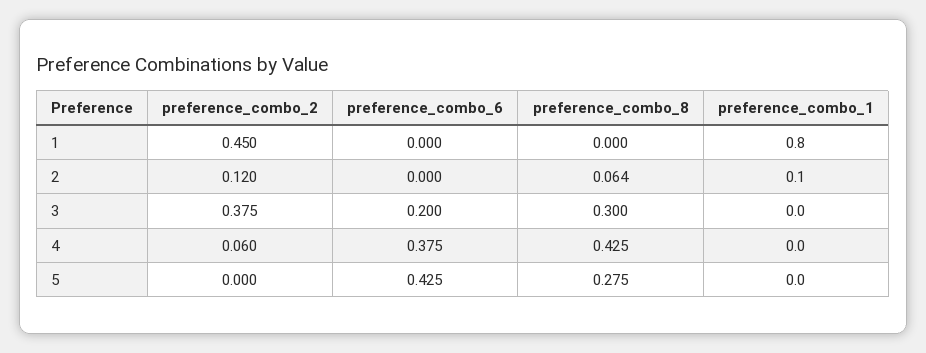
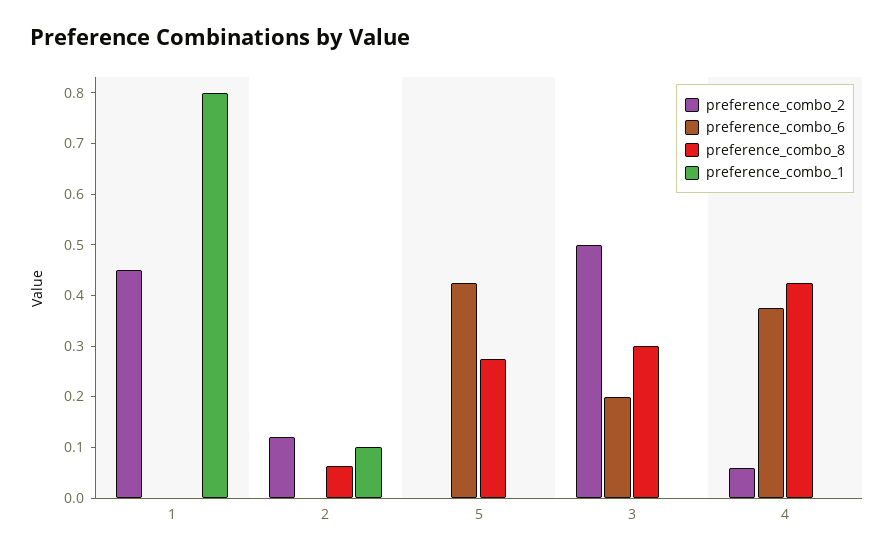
  {
    "preference_combo_2": {
      "1": 0.45,
      "2": 0.12,
-     "3": 0.375,
+     "3": 0.5,
      "4": 0.06,
      "5": 0
    },
    "preference_combo_6": {
      "1": 0,
      "2": 0,
      "3": 0.2,
      "4": 0.375,
      "5": 0.425
    },
    "preference_combo_8": {
      "1": 0,
      "2": 0.064,
      "3": 0.3,
      "4": 0.425,
      "5": 0.275
    },
    "preference_combo_1": {
      "1": 0.8,
      "2": 0.1,
      "3": 0,
      "4": 0,
      "5": 0
    }
  }

